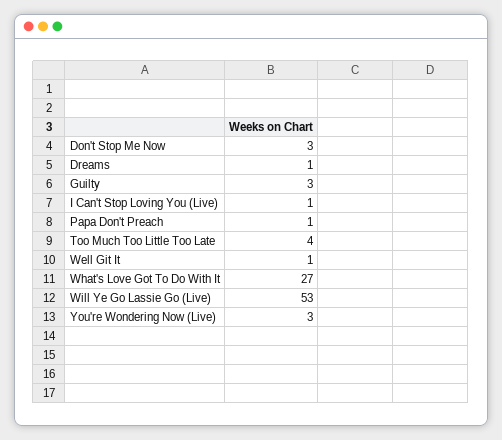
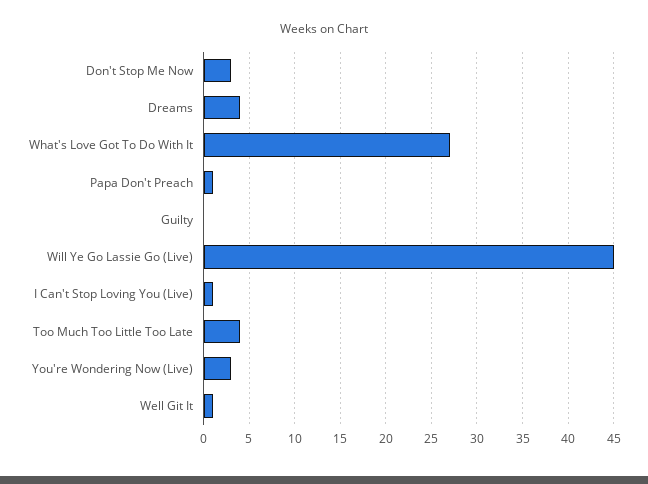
  {
    "Don't Stop Me Now": 3,
-   "Dreams": 1,
+   "Dreams": 4,
-   "Guilty": 3,
+   "Guilty": 0,
    "I Can't Stop Loving You (Live)": 1,
    "Papa Don't Preach": 1,
    "Too Much Too Little Too Late": 4,
    "Well Git It": 1,
    "What's Love Got To Do With It": 27,
-   "Will Ye Go Lassie Go (Live)": 53,
+   "Will Ye Go Lassie Go (Live)": 45,
    "You're Wondering Now (Live)": 3
  }

